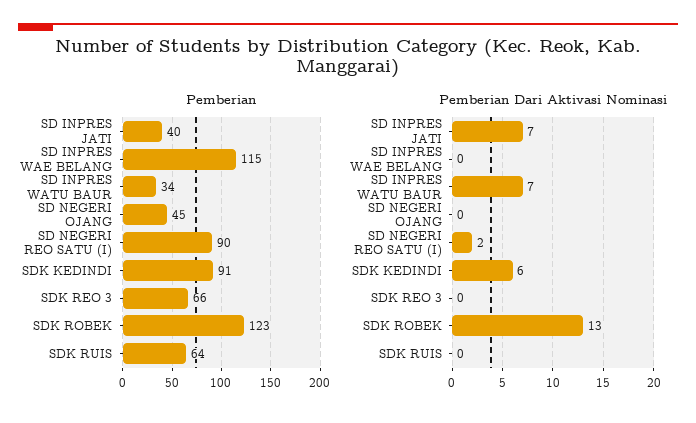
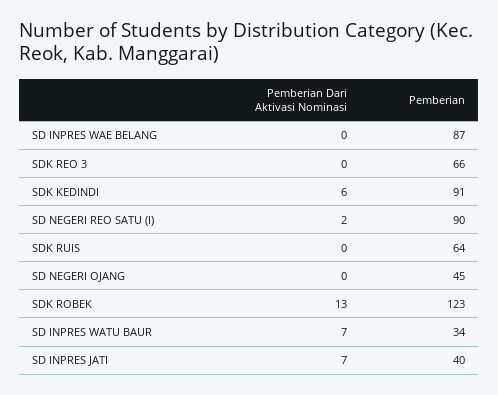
  {
    "Pemberian": {
      "SD INPRES JATI": 40,
-     "SD INPRES WAE BELANG": 115,
+     "SD INPRES WAE BELANG": 87,
      "SD INPRES WATU BAUR": 34,
      "SD NEGERI OJANG": 45,
      "SD NEGERI REO SATU (I)": 90,
      "SDK KEDINDI": 91,
      "SDK REO 3": 66,
      "SDK ROBEK": 123,
      "SDK RUIS": 64
    },
    "Pemberian Dari Aktivasi Nominasi": {
      "SD INPRES JATI": 7,
      "SD INPRES WAE BELANG": 0,
      "SD INPRES WATU BAUR": 7,
      "SD NEGERI OJANG": 0,
      "SD NEGERI REO SATU (I)": 2,
      "SDK KEDINDI": 6,
      "SDK REO 3": 0,
      "SDK ROBEK": 13,
      "SDK RUIS": 0
    }
  }

